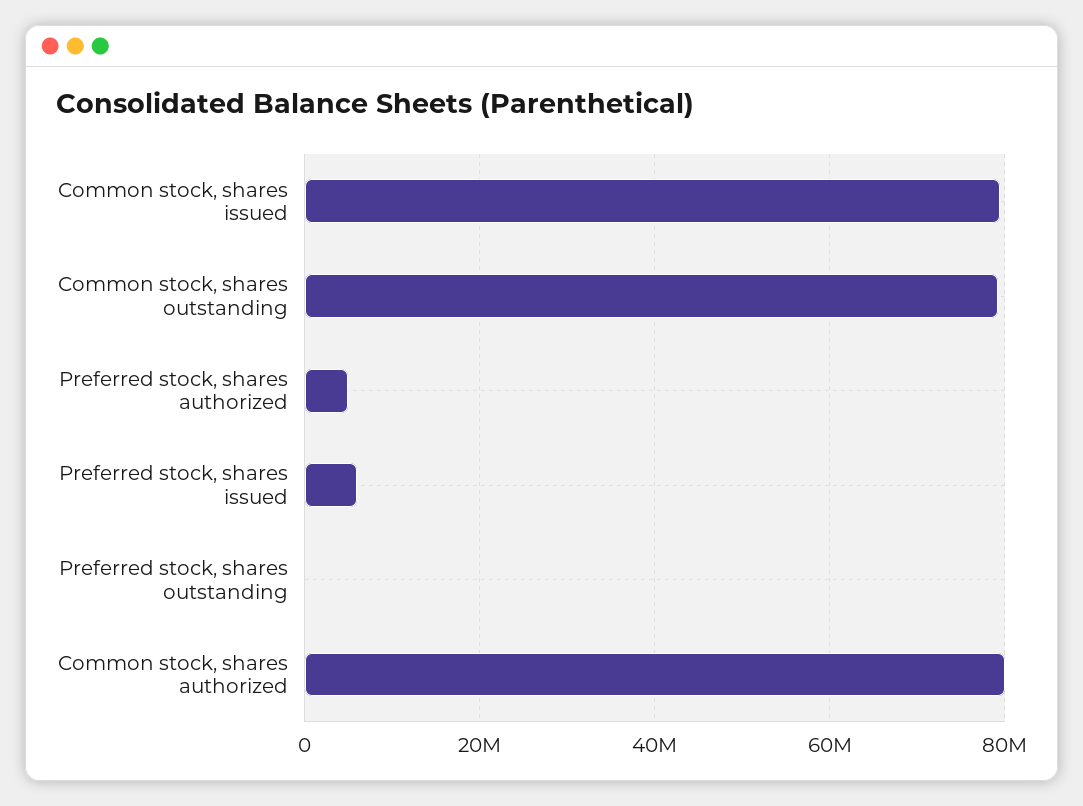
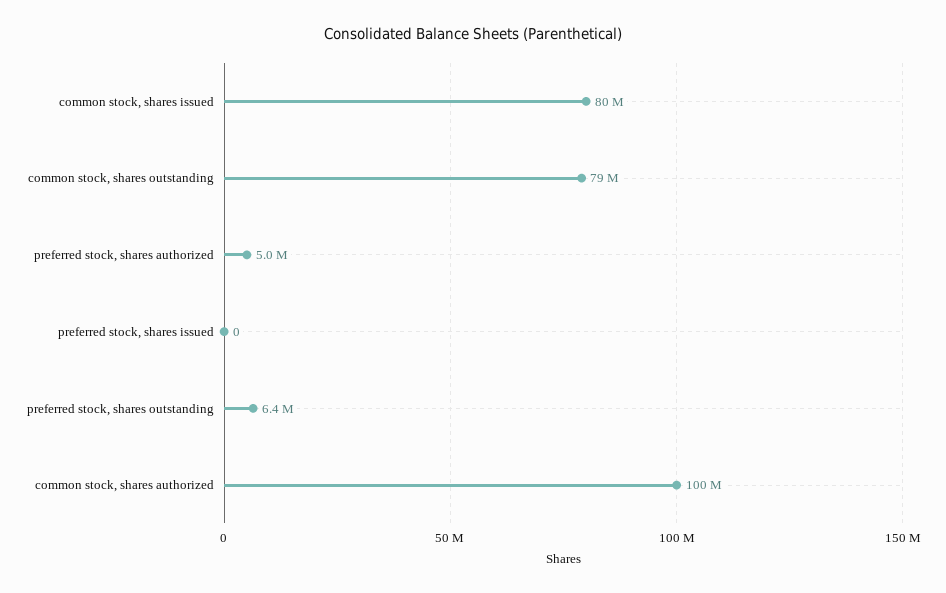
  {
    "Common stock, shares issued": 80000000,
    "Common stock, shares outstanding": 79000000,
    "Preferred stock, shares authorized": 5000000,
-   "Preferred stock, shares issued": 6000000,
+   "Preferred stock, shares issued": 0,
-   "Preferred stock, shares outstanding": 0,
+   "Preferred stock, shares outstanding": 6400000,
-   "Common stock, shares authorized": 80000000
+   "Common stock, shares authorized": 100000000
  }

